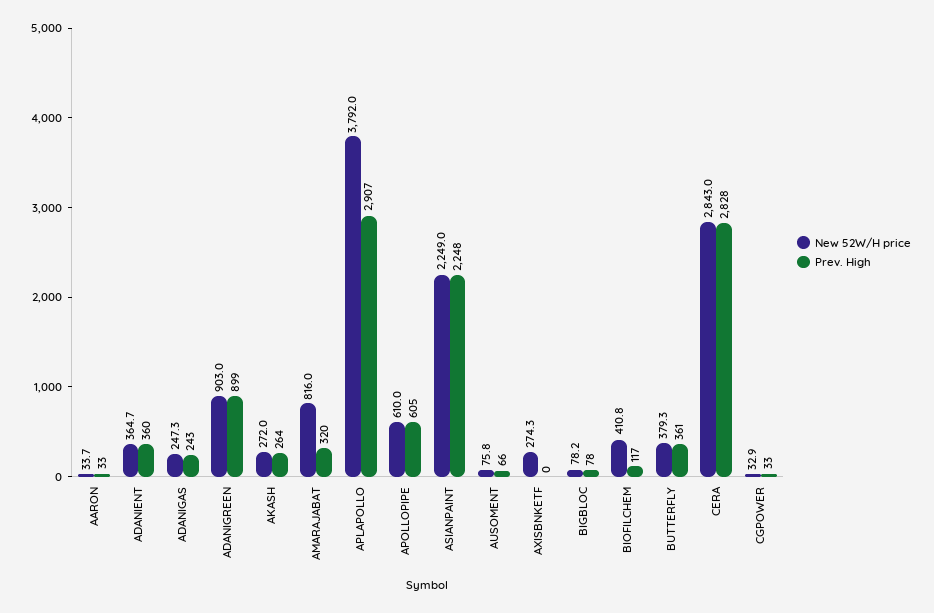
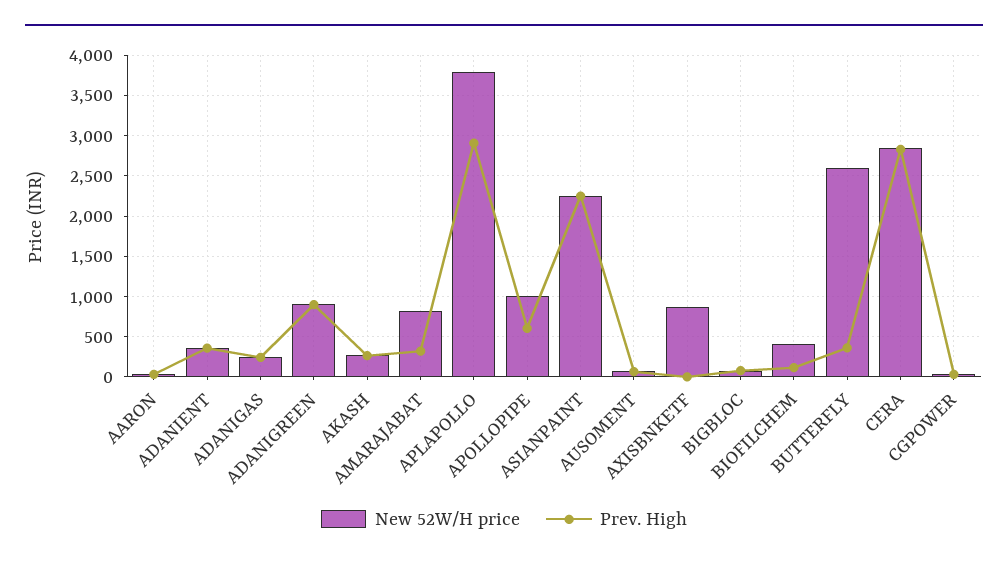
  {
    "New 52W/H price": {
      "AARON": 33.7,
      "ADANIENT": 364.7,
      "ADANIGAS": 247.3,
      "ADANIGREEN": 903,
      "AKASH": 272,
      "AMARAJABAT": 816,
      "APLAPOLLO": 3792,
-     "APOLLOPIPE": 610,
+     "APOLLOPIPE": 1000,
      "ASIANPAINT": 2249,
      "AUSOMENT": 75.8,
-     "AXISBNKETF": 274.3,
+     "AXISBNKETF": 900,
      "BIGBLOC": 78.2,
      "BIOFILCHEM": 410.8,
-     "BUTTERFLY": 379.3,
+     "BUTTERFLY": 2600,
      "CERA": 2843,
      "CGPOWER": 32.9
    },
    "Prev. High": {
      "AARON": 33,
      "ADANIENT": 360,
      "ADANIGAS": 243,
      "ADANIGREEN": 899,
      "AKASH": 264,
      "AMARAJABAT": 320,
      "APLAPOLLO": 2907,
      "APOLLOPIPE": 605,
      "ASIANPAINT": 2248,
      "AUSOMENT": 66,
      "AXISBNKETF": 0,
      "BIGBLOC": 78,
      "BIOFILCHEM": 117,
      "BUTTERFLY": 361,
      "CERA": 2828,
      "CGPOWER": 33
    }
  }

